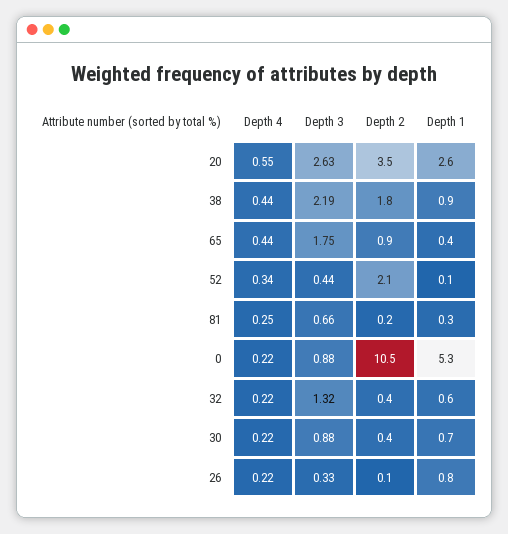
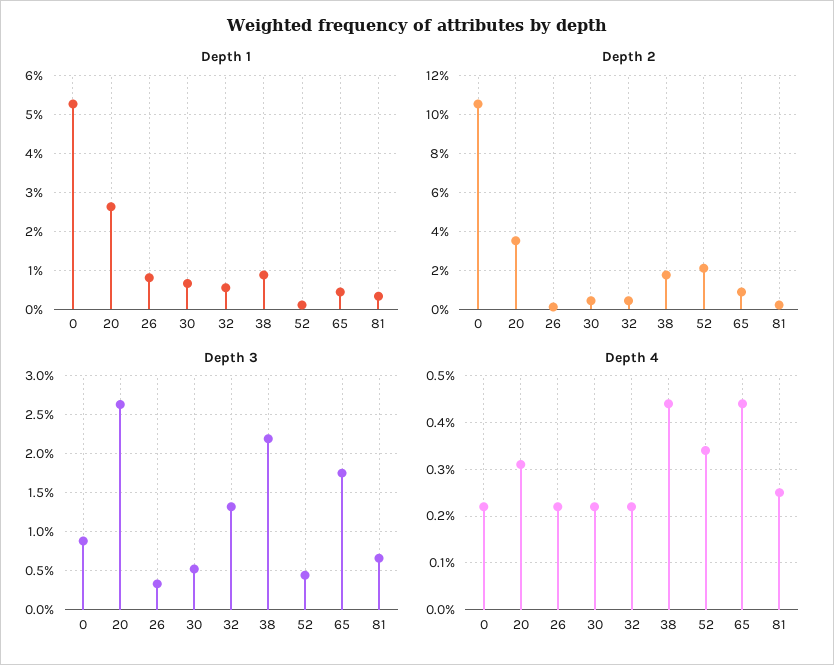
  {
    "Depth 4": {
-     "20": 0.55,
+     "20": 0.3,
      "38": 0.44,
      "65": 0.44,
      "52": 0.34,
      "81": 0.25,
      "0": 0.22,
      "32": 0.22,
      "30": 0.22,
      "26": 0.22
    },
    "Depth 3": {
      "20": 2.63,
      "38": 2.19,
      "65": 1.75,
      "52": 0.44,
      "81": 0.66,
      "0": 0.88,
      "32": 1.32,
-     "30": 0.88,
+     "30": 0.5,
      "26": 0.33
    },
    "Depth 2": {
      "20": 3.5,
      "38": 1.8,
      "65": 0.9,
      "52": 2.1,
      "81": 0.2,
      "0": 10.5,
      "32": 0.4,
      "30": 0.4,
      "26": 0.1
    },
    "Depth 1": {
      "20": 2.6,
      "38": 0.9,
      "65": 0.4,
      "52": 0.1,
      "81": 0.3,
      "0": 5.3,
      "32": 0.6,
      "30": 0.7,
      "26": 0.8
    }
  }

